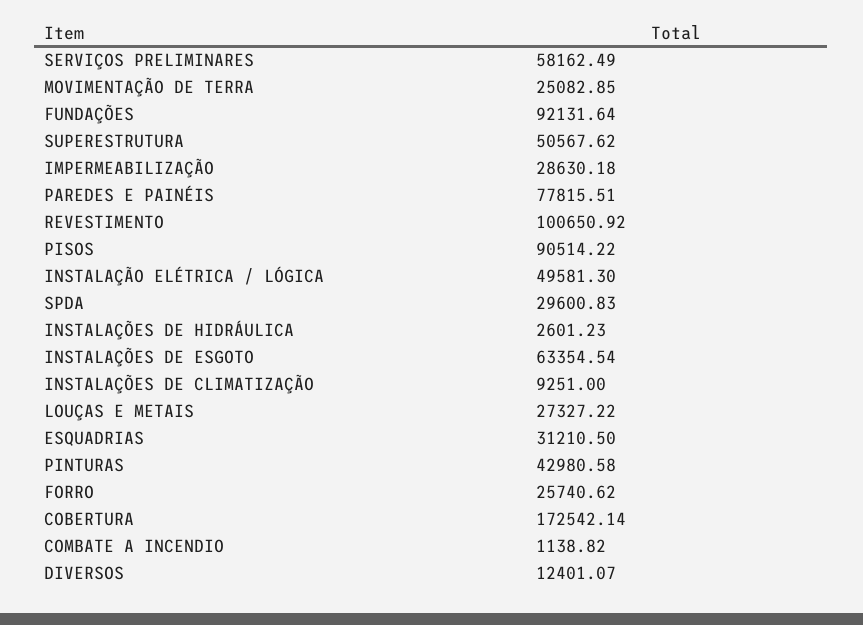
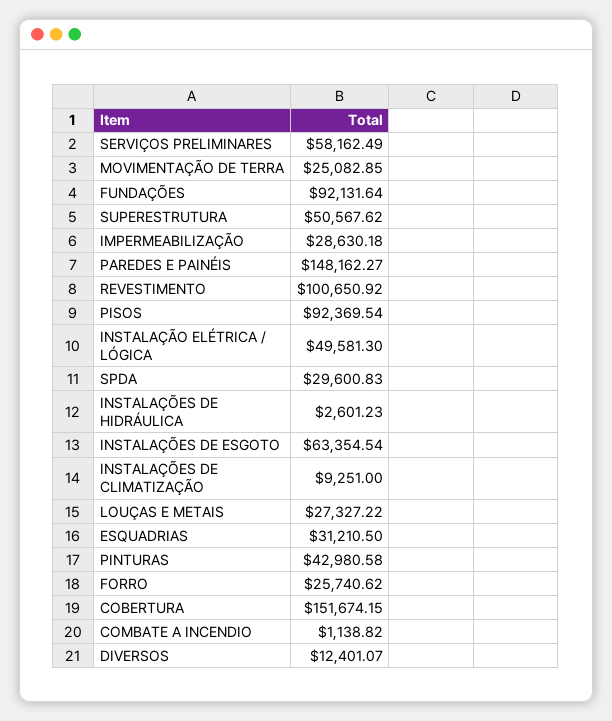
  {
    "SERVIÇOS PRELIMINARES": 58162.49,
    "MOVIMENTAÇÃO DE TERRA": 25082.85,
    "FUNDAÇÕES": 92131.64,
    "SUPERESTRUTURA": 50567.62,
    "IMPERMEABILIZAÇÃO": 28630.18,
-   "PAREDES E PAINÉIS": 77815.51,
+   "PAREDES E PAINÉIS": 148162.27,
    "REVESTIMENTO": 100650.92,
-   "PISOS": 90514.22,
+   "PISOS": 92369.54,
    "INSTALAÇÃO ELÉTRICA / LÓGICA": 49581.3,
    "SPDA": 29600.83,
    "INSTALAÇÕES DE HIDRÁULICA": 2601.23,
    "INSTALAÇÕES DE ESGOTO": 63354.54,
    "INSTALAÇÕES DE CLIMATIZAÇÃO": 9251,
    "LOUÇAS E METAIS": 27327.22,
    "ESQUADRIAS": 31210.5,
    "PINTURAS": 42980.58,
    "FORRO": 25740.62,
-   "COBERTURA": 172542.14,
+   "COBERTURA": 151674.15,
    "COMBATE A INCENDIO": 1138.82,
    "DIVERSOS": 12401.07
  }

